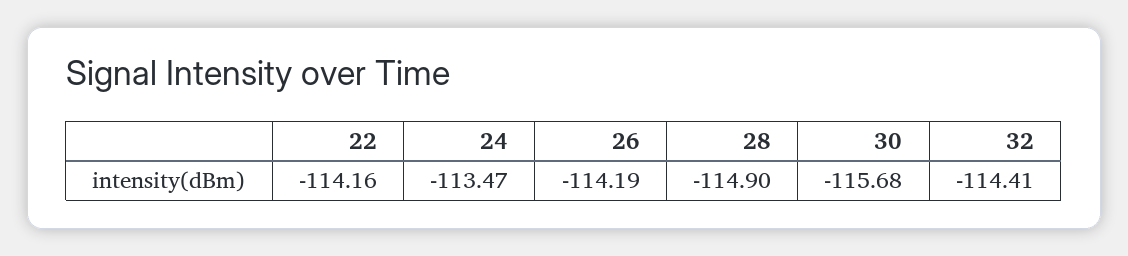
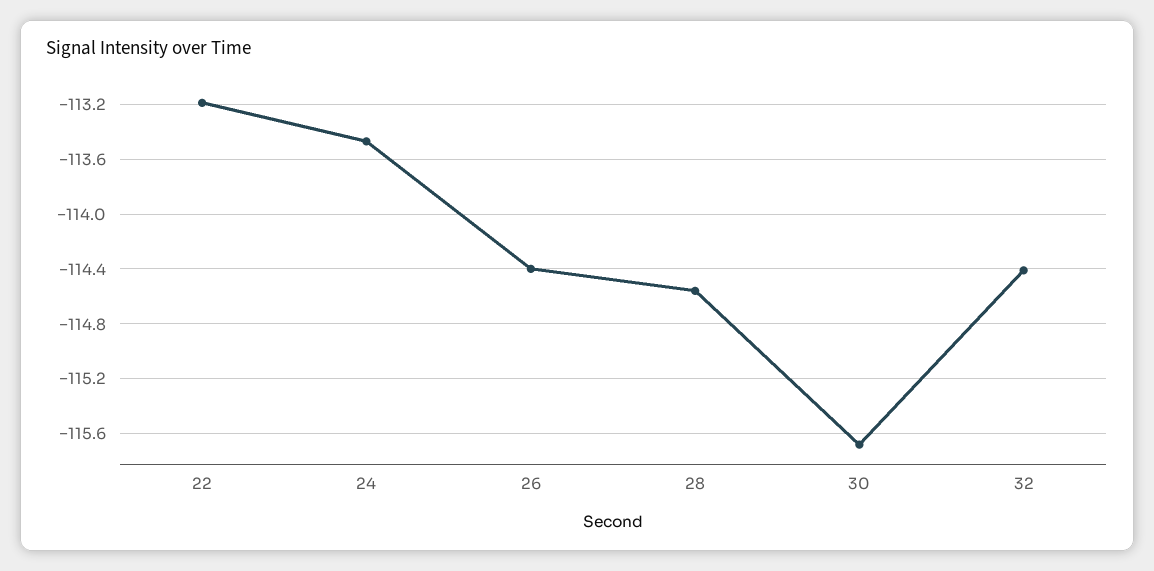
  {
-   "22": -114.16,
+   "22": -113.2,
    "24": -113.47,
-   "26": -114.19,
+   "26": -114.4,
-   "28": -114.9,
+   "28": -114.55,
    "30": -115.68,
    "32": -114.41
  }

